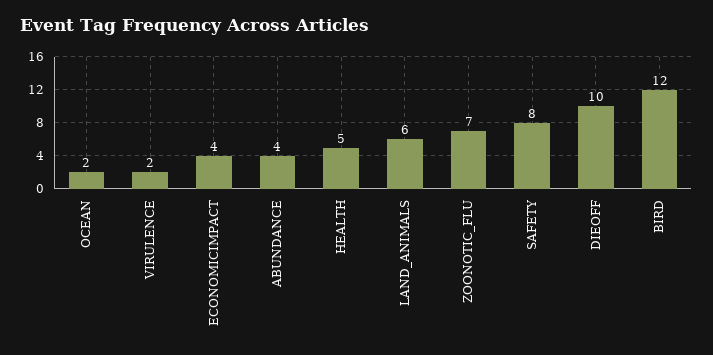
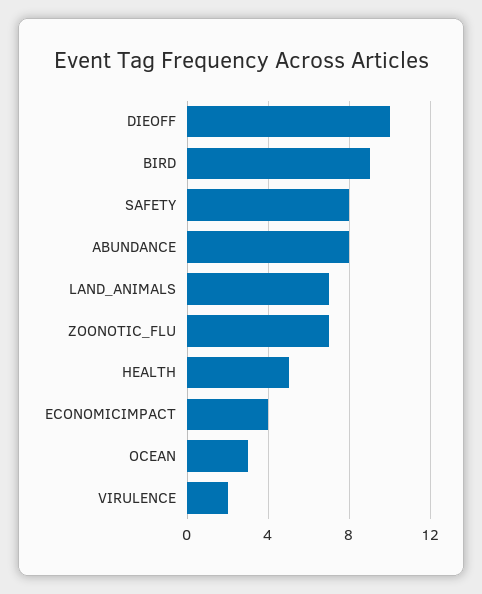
  {
-   "OCEAN": 2,
+   "OCEAN": 3,
    "VIRULENCE": 2,
    "ECONOMICIMPACT": 4,
-   "ABUNDANCE": 4,
+   "ABUNDANCE": 8,
    "HEALTH": 5,
-   "LAND_ANIMALS": 6,
+   "LAND_ANIMALS": 7,
    "ZOONOTIC_FLU": 7,
    "SAFETY": 8,
    "DIEOFF": 10,
-   "BIRD": 12
+   "BIRD": 9
  }

